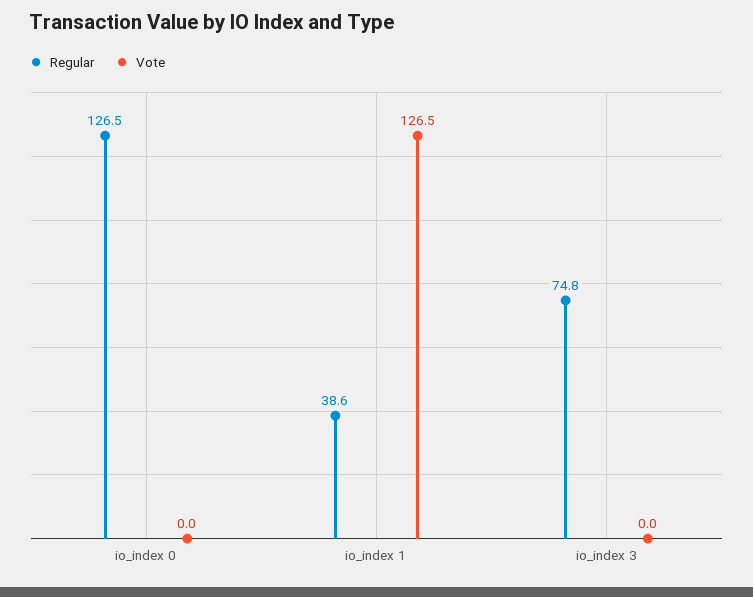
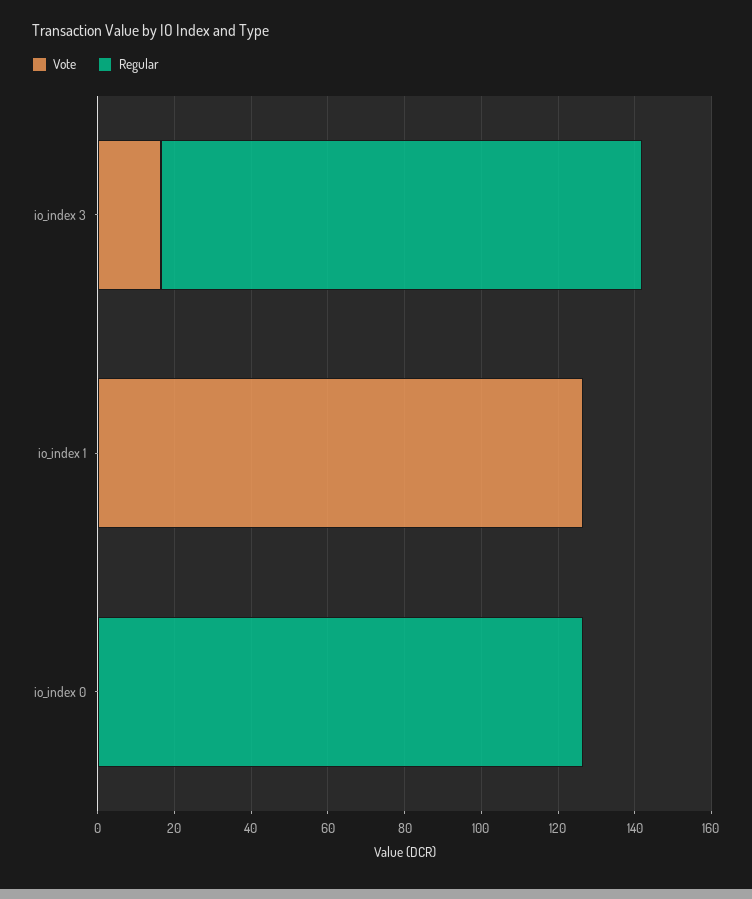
  {
    "Regular": {
      "io_index 0": 126.5,
-     "io_index 1": 38.6,
+     "io_index 1": 0,
-     "io_index 3": 74.8
+     "io_index 3": 125
    },
    "Vote": {
      "io_index 0": 0,
      "io_index 1": 126.5,
-     "io_index 3": 0
+     "io_index 3": 15
    }
  }

